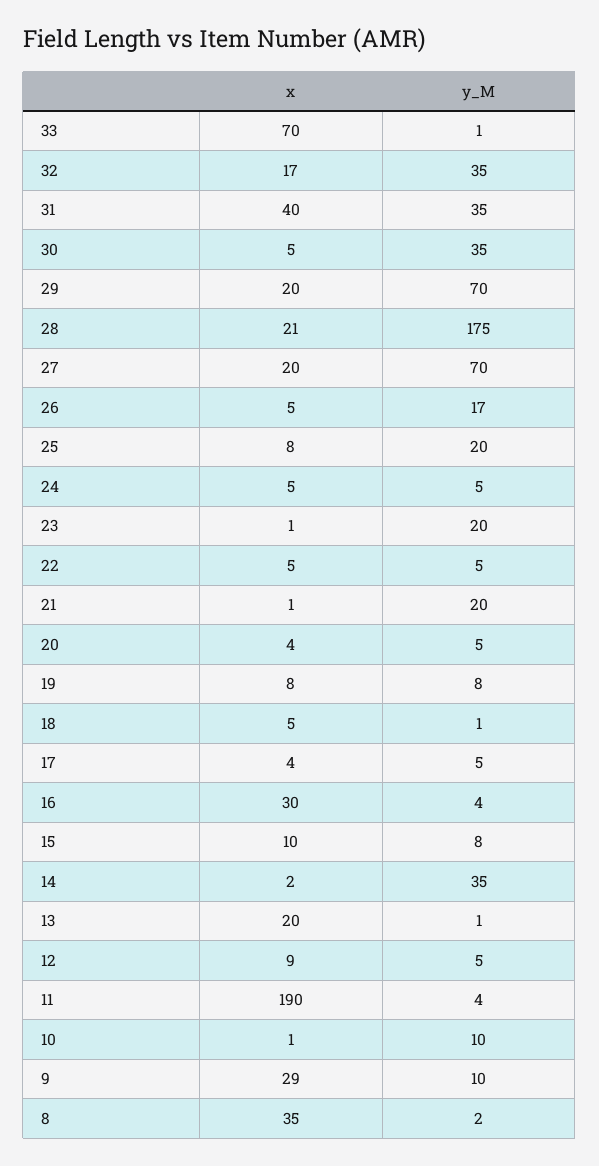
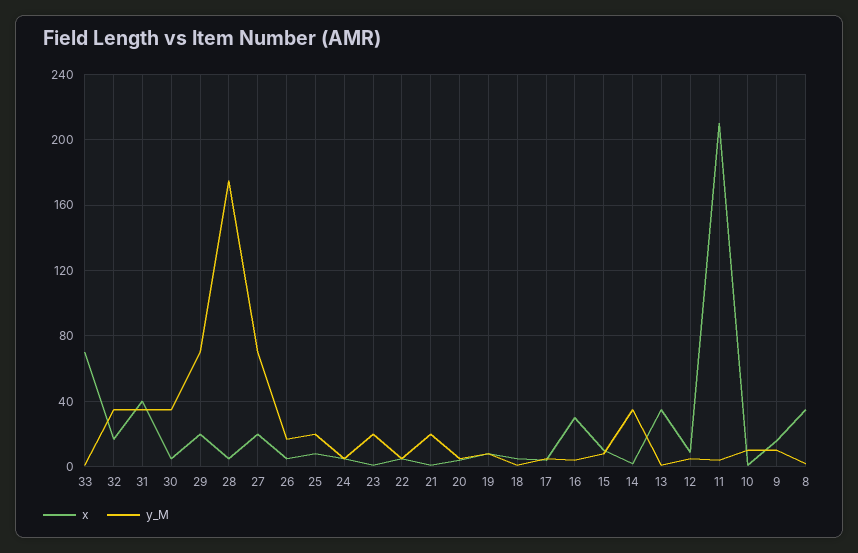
  {
    "x": {
      "33": 70,
      "32": 17,
      "31": 40,
      "30": 5,
      "29": 20,
-     "28": 21,
+     "28": 5,
      "27": 20,
      "26": 5,
      "25": 8,
      "24": 5,
      "23": 1,
      "22": 5,
      "21": 1,
      "20": 4,
      "19": 8,
      "18": 5,
      "17": 4,
      "16": 30,
      "15": 10,
      "14": 2,
-     "13": 20,
+     "13": 35,
      "12": 9,
-     "11": 190,
+     "11": 210,
      "10": 1,
-     "9": 29,
+     "9": 15,
      "8": 35
    },
    "y_M": {
      "33": 1,
      "32": 35,
      "31": 35,
      "30": 35,
      "29": 70,
      "28": 175,
      "27": 70,
      "26": 17,
      "25": 20,
      "24": 5,
      "23": 20,
      "22": 5,
      "21": 20,
      "20": 5,
      "19": 8,
      "18": 1,
      "17": 5,
      "16": 4,
      "15": 8,
      "14": 35,
      "13": 1,
      "12": 5,
      "11": 4,
      "10": 10,
      "9": 10,
      "8": 2
    }
  }

